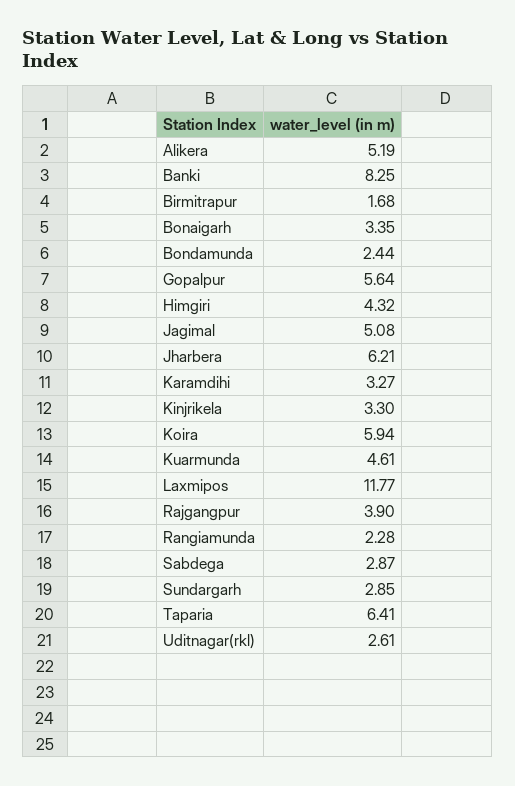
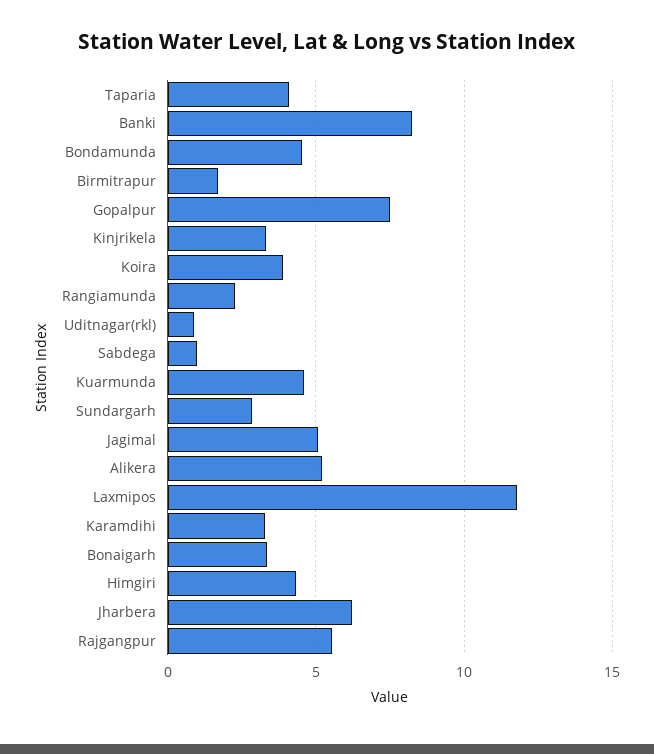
  {
    "Alikera": 5.19,
    "Banki": 8.25,
    "Birmitrapur": 1.68,
    "Bonaigarh": 3.35,
-   "Bondamunda": 2.44,
+   "Bondamunda": 4.5,
-   "Gopalpur": 5.64,
+   "Gopalpur": 7.5,
    "Himgiri": 4.32,
    "Jagimal": 5.08,
    "Jharbera": 6.21,
    "Karamdihi": 3.27,
    "Kinjrikela": 3.3,
-   "Koira": 5.94,
+   "Koira": 4,
    "Kuarmunda": 4.61,
    "Laxmipos": 11.77,
-   "Rajgangpur": 3.9,
+   "Rajgangpur": 5.5,
    "Rangiamunda": 2.28,
-   "Sabdega": 2.87,
+   "Sabdega": 1,
    "Sundargarh": 2.85,
-   "Taparia": 6.41,
+   "Taparia": 4,
-   "Uditnagar(rkl)": 2.61
+   "Uditnagar(rkl)": 1
  }

